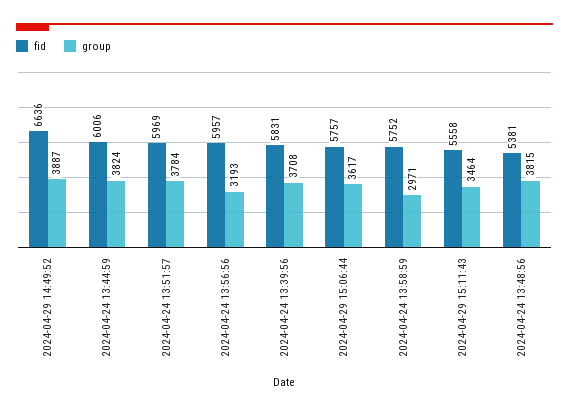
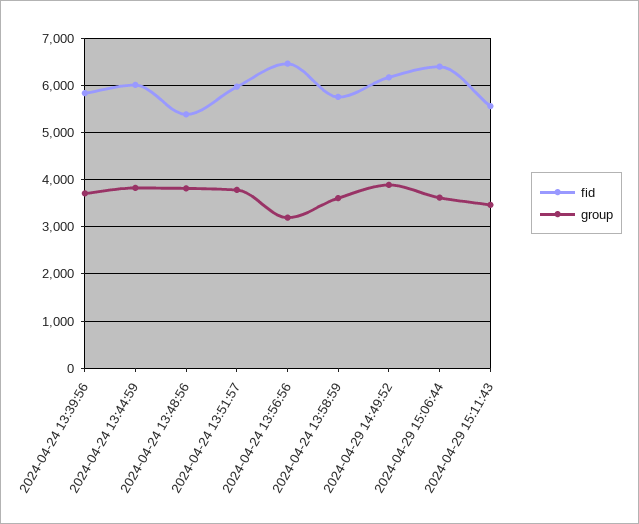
  {
    "fid": {
-     "2024-04-29 14:49:52": 6636,
+     "2024-04-29 14:49:52": 6200,
      "2024-04-24 13:44:59": 6006,
      "2024-04-24 13:51:57": 5969,
-     "2024-04-24 13:56:56": 5957,
+     "2024-04-24 13:56:56": 6400,
      "2024-04-24 13:39:56": 5831,
-     "2024-04-29 15:06:44": 5757,
+     "2024-04-29 15:06:44": 6400,
      "2024-04-24 13:58:59": 5752,
      "2024-04-29 15:11:43": 5558,
      "2024-04-24 13:48:56": 5381
    },
    "group": {
      "2024-04-29 14:49:52": 3887,
      "2024-04-24 13:44:59": 3824,
      "2024-04-24 13:51:57": 3784,
      "2024-04-24 13:56:56": 3193,
      "2024-04-24 13:39:56": 3708,
      "2024-04-29 15:06:44": 3617,
-     "2024-04-24 13:58:59": 2971,
+     "2024-04-24 13:58:59": 3600,
      "2024-04-29 15:11:43": 3464,
      "2024-04-24 13:48:56": 3815
    }
  }

